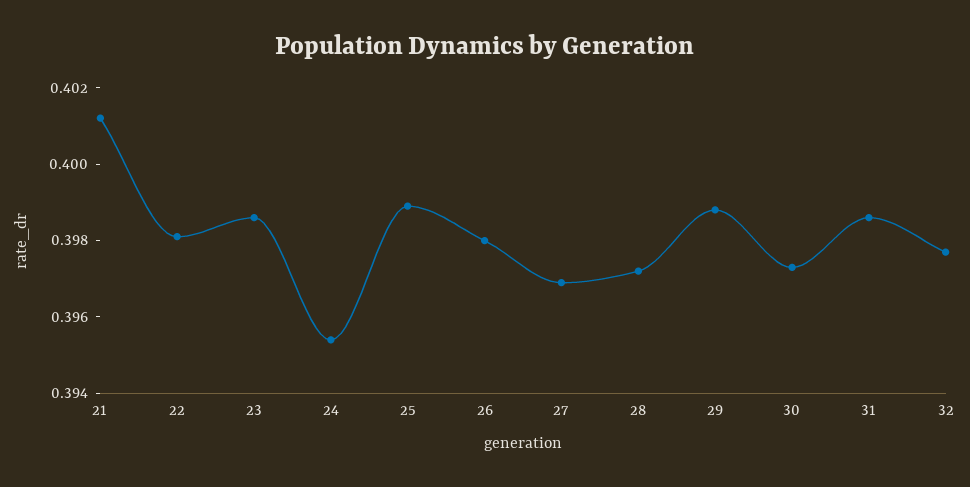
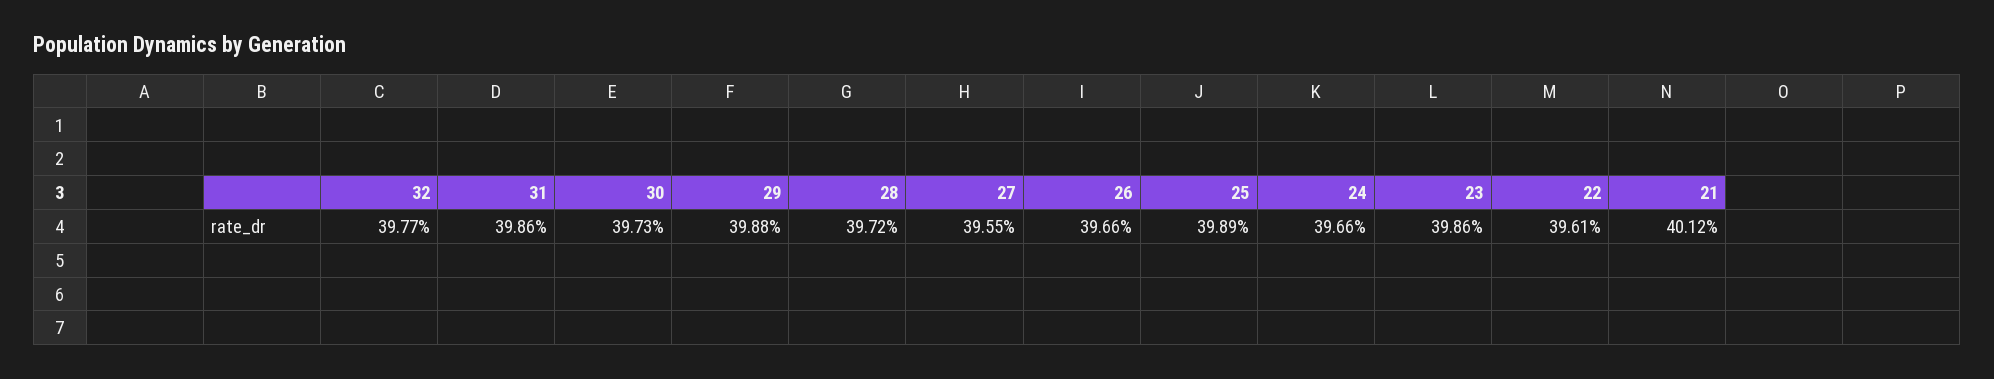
  {
    "21": 0.4012,
-   "22": 0.398,
+   "22": 0.3961,
    "23": 0.3986,
-   "24": 0.3955,
+   "24": 0.3966,
    "25": 0.3989,
-   "26": 0.398,
+   "26": 0.3966,
-   "27": 0.397,
+   "27": 0.3955,
    "28": 0.3972,
    "29": 0.3988,
    "30": 0.3973,
    "31": 0.3986,
    "32": 0.3977
  }

